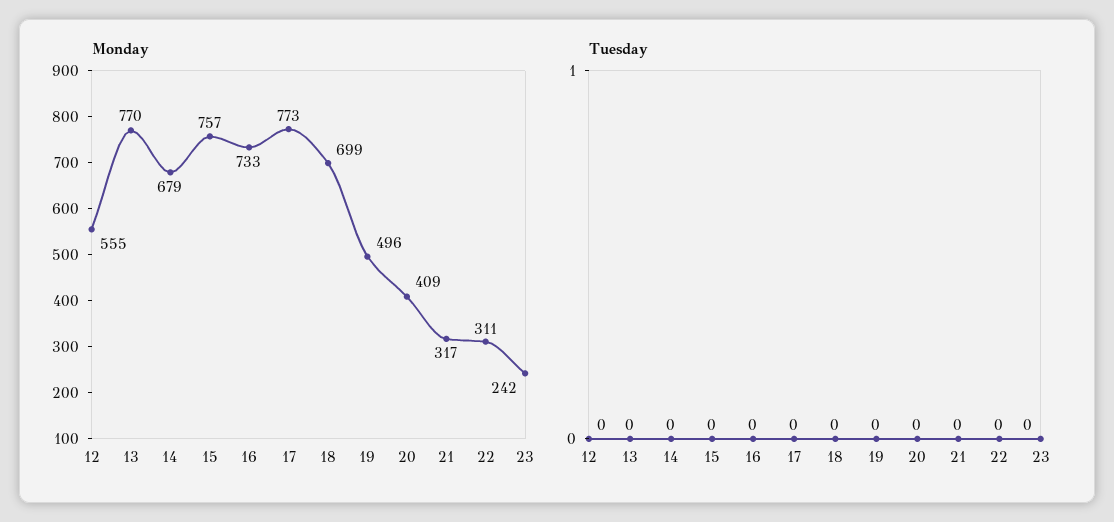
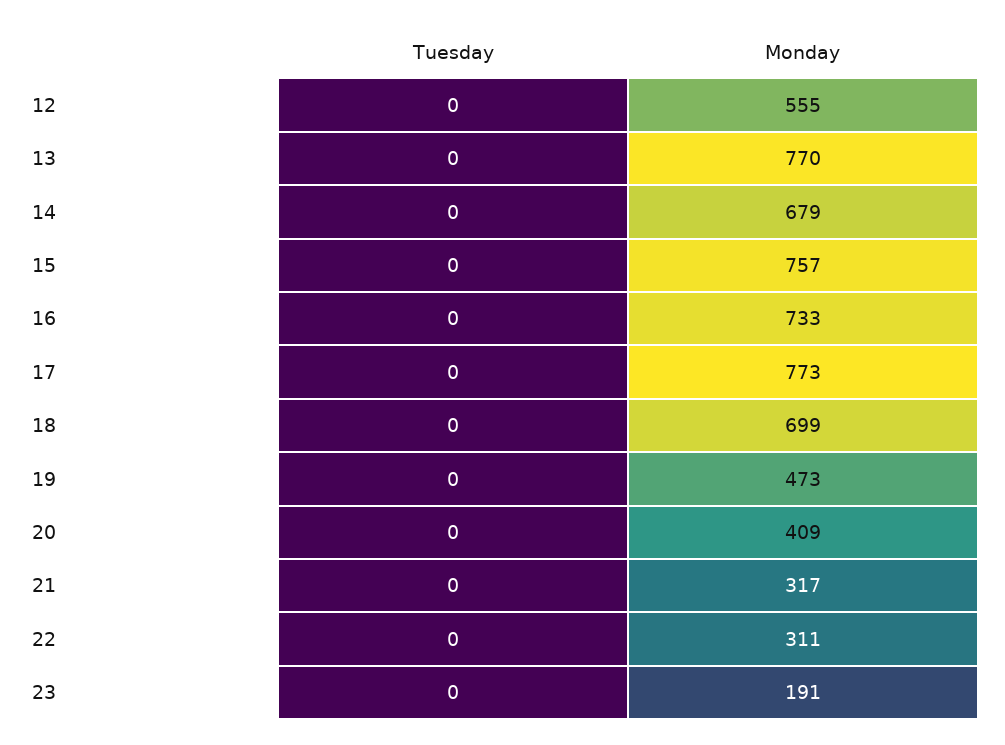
  {
    "Monday": {
      "12": 555,
      "13": 770,
      "14": 679,
      "15": 757,
      "16": 733,
      "17": 773,
      "18": 699,
-     "19": 496,
+     "19": 473,
      "20": 409,
      "21": 317,
      "22": 311,
-     "23": 242
+     "23": 191
    },
    "Tuesday": {
      "12": 0,
      "13": 0,
      "14": 0,
      "15": 0,
      "16": 0,
      "17": 0,
      "18": 0,
      "19": 0,
      "20": 0,
      "21": 0,
      "22": 0,
      "23": 0
    }
  }

